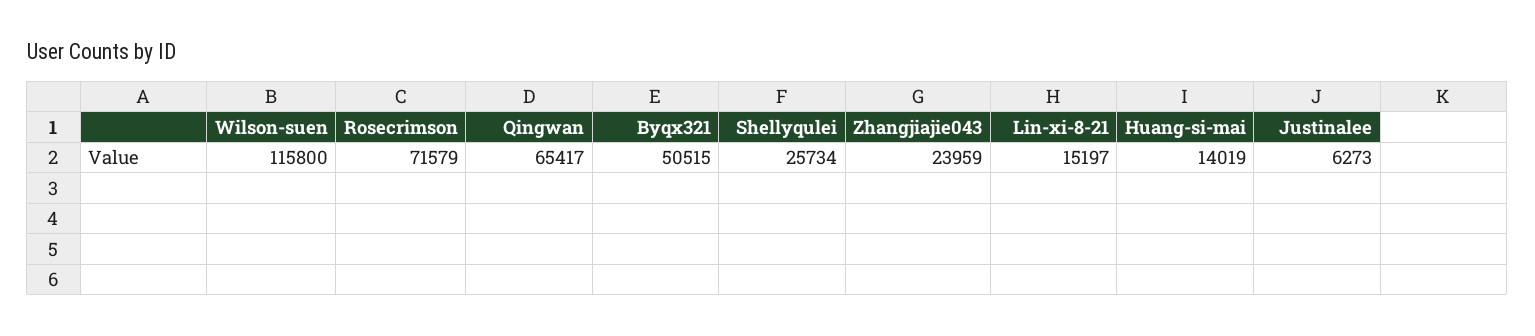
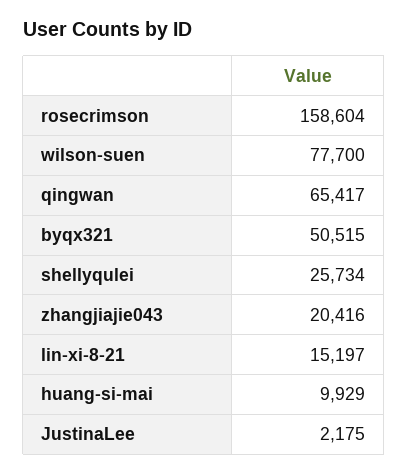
  {
-   "Wilson-suen": 115800,
+   "Wilson-suen": 77700,
-   "Rosecrimson": 71579,
+   "Rosecrimson": 158604,
    "Qingwan": 65417,
    "Byqx321": 50515,
    "Shellyqulei": 25734,
-   "Zhangjiajie043": 23959,
+   "Zhangjiajie043": 20416,
    "Lin-xi-8-21": 15197,
-   "Huang-si-mai": 14019,
+   "Huang-si-mai": 9929,
-   "Justinalee": 6273
+   "Justinalee": 2175
  }

